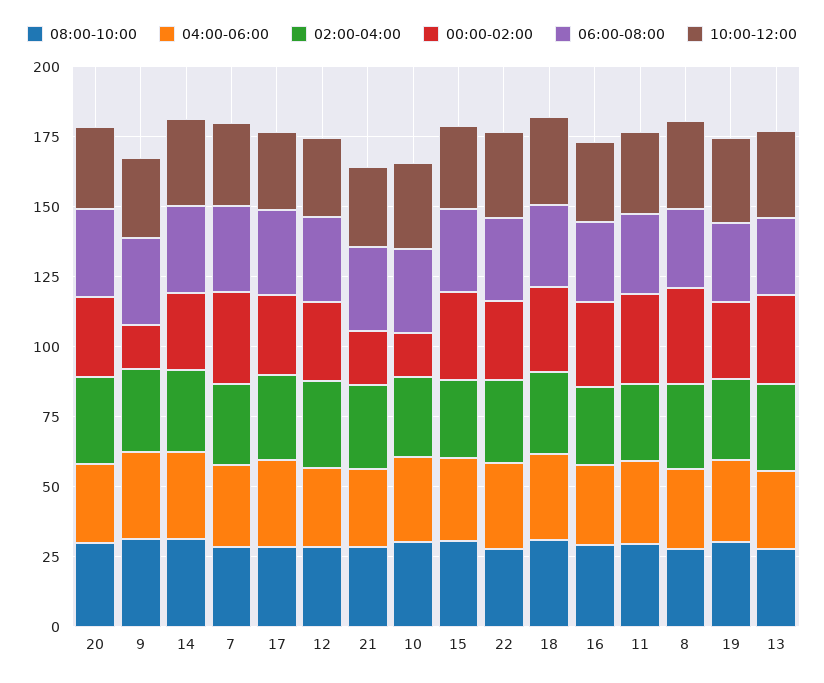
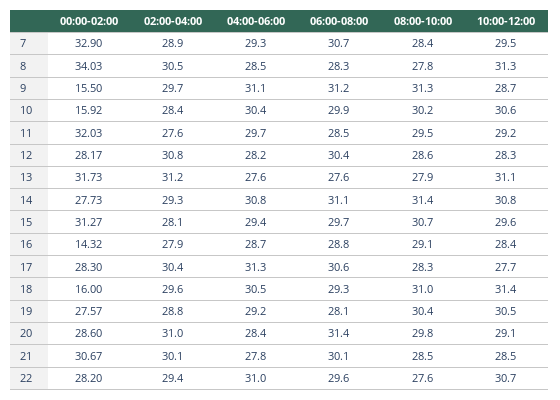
  {
    "08:00-10:00": {
      "20": 29.8,
      "9": 31.3,
      "14": 31.4,
      "7": 28.4,
      "17": 28.3,
      "12": 28.6,
      "21": 28.5,
      "10": 30.2,
      "15": 30.7,
      "22": 27.6,
      "18": 31,
      "16": 29.1,
      "11": 29.5,
      "8": 27.8,
      "19": 30.4,
      "13": 27.9
    },
    "04:00-06:00": {
      "20": 28.4,
      "9": 31.1,
      "14": 30.8,
      "7": 29.3,
      "17": 31.3,
      "12": 28.2,
      "21": 27.8,
      "10": 30.4,
      "15": 29.4,
      "22": 31,
      "18": 30.5,
      "16": 28.7,
      "11": 29.7,
      "8": 28.5,
      "19": 29.2,
      "13": 27.6
    },
    "02:00-04:00": {
      "20": 31,
      "9": 29.7,
      "14": 29.3,
      "7": 28.9,
      "17": 30.4,
      "12": 30.8,
      "21": 30.1,
      "10": 28.4,
      "15": 28.1,
      "22": 29.4,
      "18": 29.6,
      "16": 27.9,
      "11": 27.6,
      "8": 30.5,
      "19": 28.8,
      "13": 31.2
    },
    "00:00-02:00": {
      "20": 28.6,
      "9": 15.5,
      "14": 27.73,
      "7": 32.9,
      "17": 28.3,
      "12": 28.17,
-     "21": 20,
+     "21": 30.67,
      "10": 15.92,
      "15": 31.27,
      "22": 28.2,
-     "18": 30,
+     "18": 16,
-     "16": 30,
+     "16": 14.32,
      "11": 32.03,
      "8": 34.03,
      "19": 27.57,
      "13": 31.73
    },
    "06:00-08:00": {
      "20": 31.4,
      "9": 31.2,
      "14": 31.1,
      "7": 30.7,
      "17": 30.6,
      "12": 30.4,
      "21": 30.1,
      "10": 29.9,
      "15": 29.7,
      "22": 29.6,
      "18": 29.3,
      "16": 28.8,
      "11": 28.5,
      "8": 28.3,
      "19": 28.1,
      "13": 27.6
    },
    "10:00-12:00": {
      "20": 29.1,
      "9": 28.7,
      "14": 30.8,
      "7": 29.5,
      "17": 27.7,
      "12": 28.3,
      "21": 28.5,
      "10": 30.6,
      "15": 29.6,
      "22": 30.7,
      "18": 31.4,
      "16": 28.4,
      "11": 29.2,
      "8": 31.3,
      "19": 30.5,
      "13": 31.1
    }
  }

